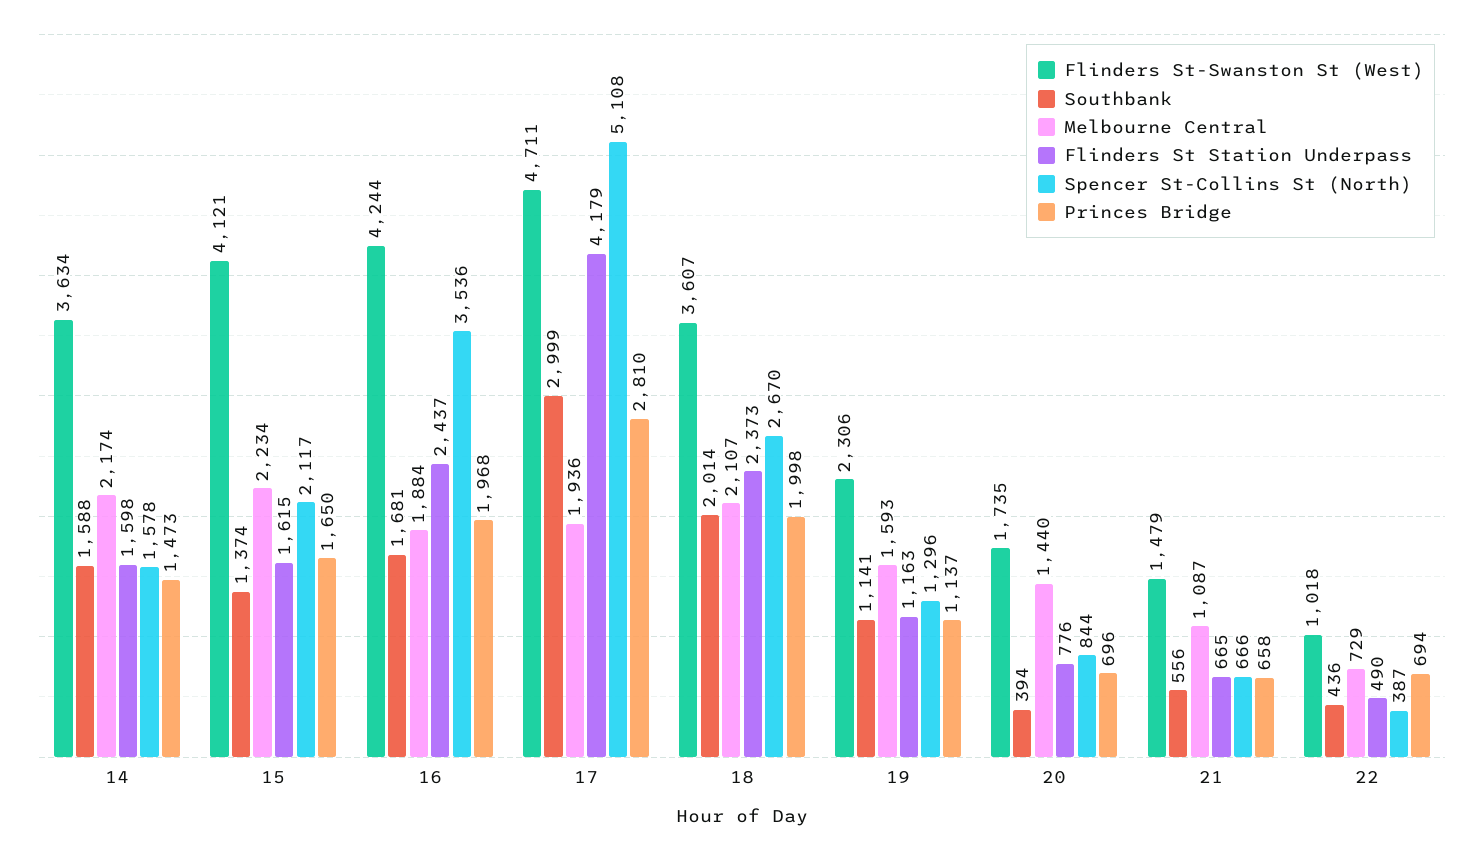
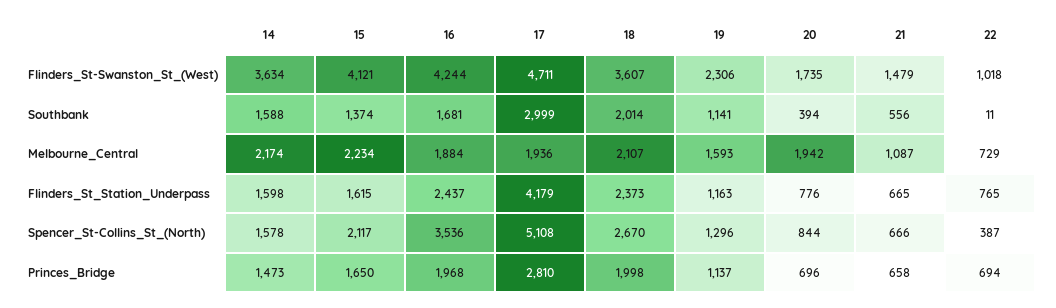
  {
    "Flinders St-Swanston St (West)": {
      "14": 3634,
      "15": 4121,
      "16": 4244,
      "17": 4711,
      "18": 3607,
      "19": 2306,
      "20": 1735,
      "21": 1479,
      "22": 1018
    },
    "Southbank": {
      "14": 1588,
      "15": 1374,
      "16": 1681,
      "17": 2999,
      "18": 2014,
      "19": 1141,
      "20": 394,
      "21": 556,
-     "22": 436
+     "22": 11
    },
    "Melbourne Central": {
      "14": 2174,
      "15": 2234,
      "16": 1884,
      "17": 1936,
      "18": 2107,
      "19": 1593,
-     "20": 1440,
+     "20": 1942,
      "21": 1087,
      "22": 729
    },
    "Flinders St Station Underpass": {
      "14": 1598,
      "15": 1615,
      "16": 2437,
      "17": 4179,
      "18": 2373,
      "19": 1163,
      "20": 776,
      "21": 665,
-     "22": 490
+     "22": 765
    },
    "Spencer St-Collins St (North)": {
      "14": 1578,
      "15": 2117,
      "16": 3536,
      "17": 5108,
      "18": 2670,
      "19": 1296,
      "20": 844,
      "21": 666,
      "22": 387
    },
    "Princes Bridge": {
      "14": 1473,
      "15": 1650,
      "16": 1968,
      "17": 2810,
      "18": 1998,
      "19": 1137,
      "20": 696,
      "21": 658,
      "22": 694
    }
  }

